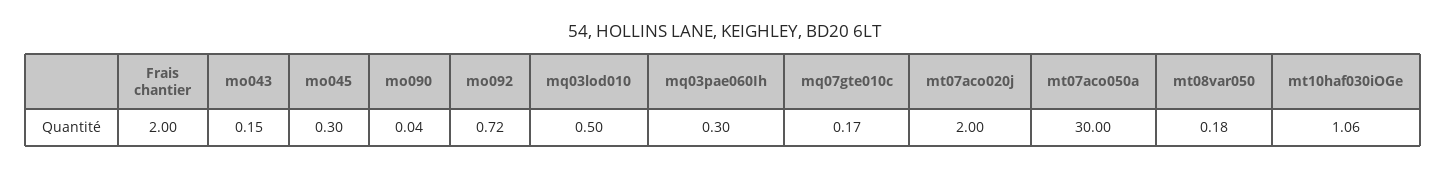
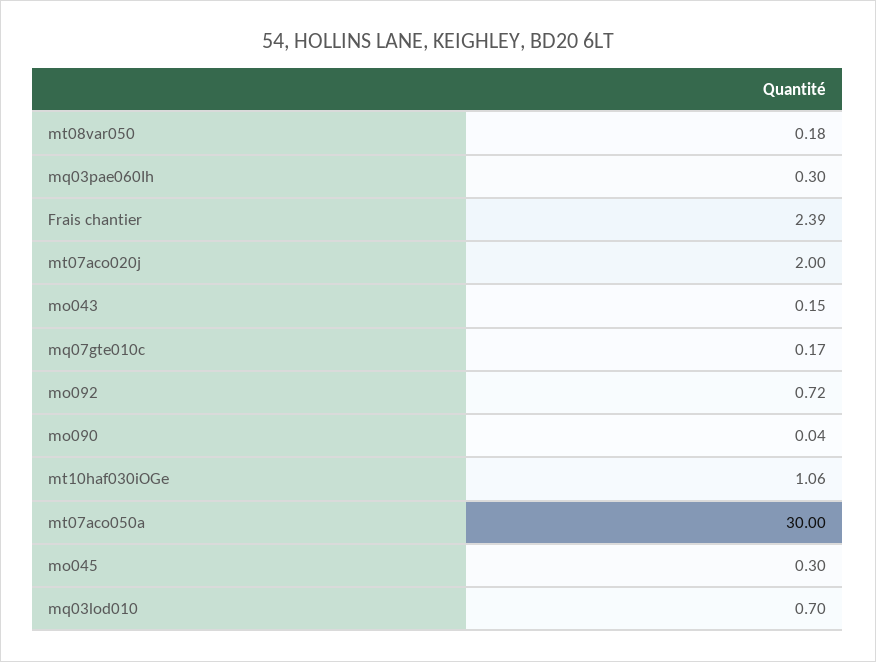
  {
-   "Frais chantier": 2,
+   "Frais chantier": 2.39,
    "mo043": 0.15,
    "mo045": 0.3,
    "mo090": 0.04,
    "mo092": 0.72,
-   "mq03lod010": 0.5,
+   "mq03lod010": 0.7,
    "mq03pae060Ih": 0.3,
    "mq07gte010c": 0.17,
    "mt07aco020j": 2,
    "mt07aco050a": 30,
    "mt08var050": 0.18,
    "mt10haf030iOGe": 1.06
  }

